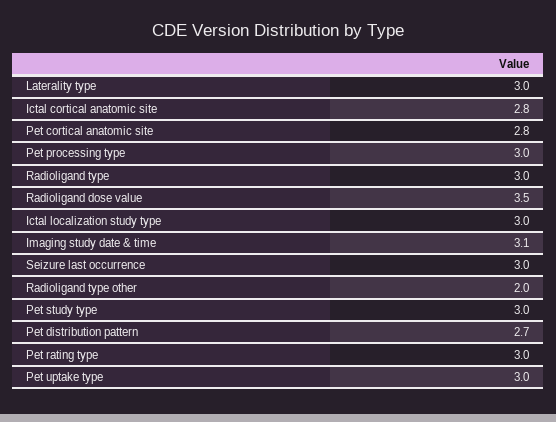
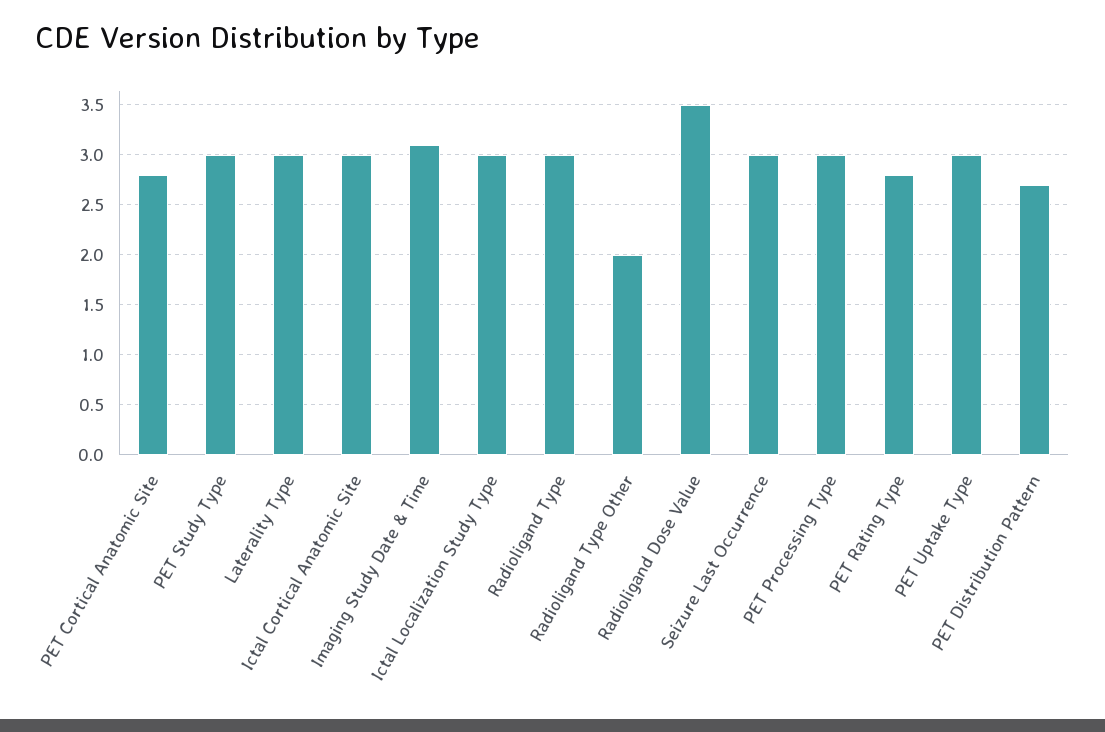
  {
    "Laterality type": 3,
-   "Ictal cortical anatomic site": 2.8,
+   "Ictal cortical anatomic site": 3,
    "Pet cortical anatomic site": 2.8,
    "Pet processing type": 3,
    "Radioligand type": 3,
    "Radioligand dose value": 3.5,
    "Ictal localization study type": 3,
    "Imaging study date & time": 3.1,
    "Seizure last occurrence": 3,
    "Radioligand type other": 2,
    "Pet study type": 3,
    "Pet distribution pattern": 2.7,
-   "Pet rating type": 3,
+   "Pet rating type": 2.8,
    "Pet uptake type": 3
  }

